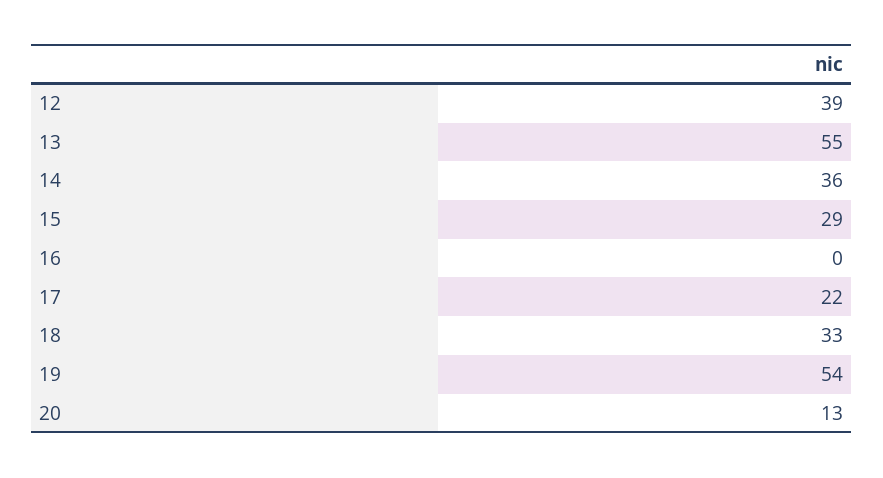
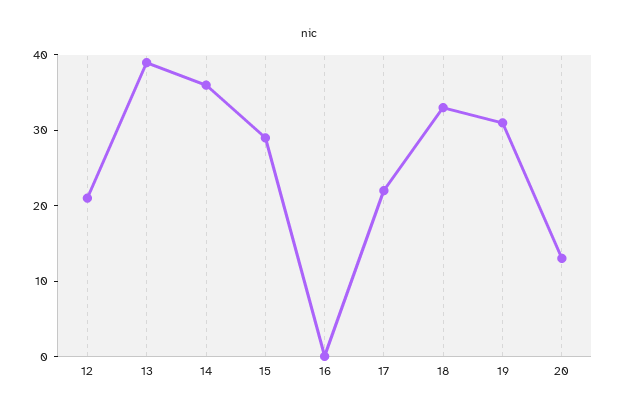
  {
-   "12": 39,
+   "12": 20,
-   "13": 55,
+   "13": 40,
    "14": 36,
    "15": 29,
    "16": 0,
    "17": 22,
    "18": 33,
-   "19": 54,
+   "19": 30,
    "20": 13
  }

